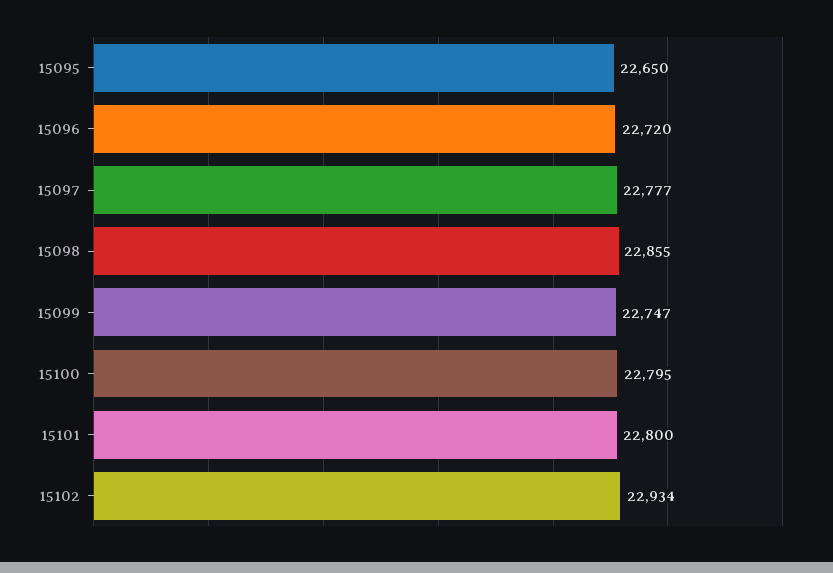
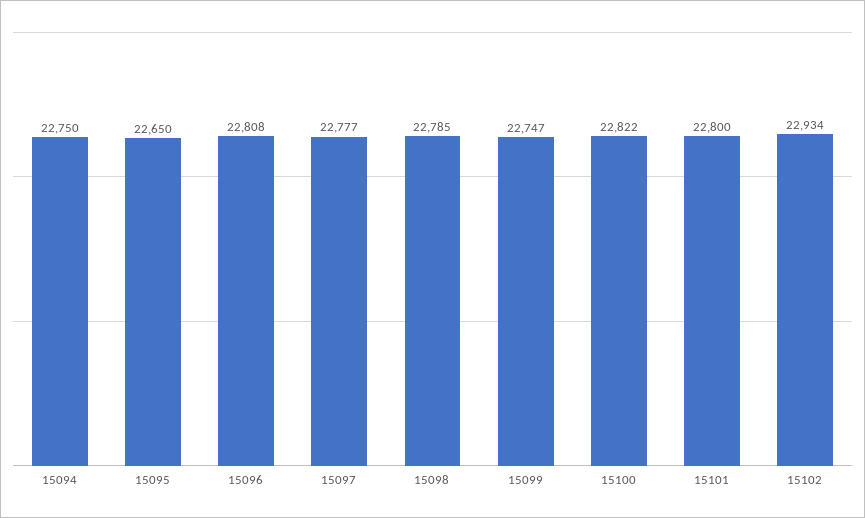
  {
    "15095": 22650,
-   "15096": 22720,
+   "15096": 22808,
    "15097": 22777,
-   "15098": 22855,
+   "15098": 22785,
    "15099": 22747,
-   "15100": 22795,
+   "15100": 22822,
    "15101": 22800,
-   "15102": 22934
+   "15102": 22934,
+   "15094": 22750
  }

